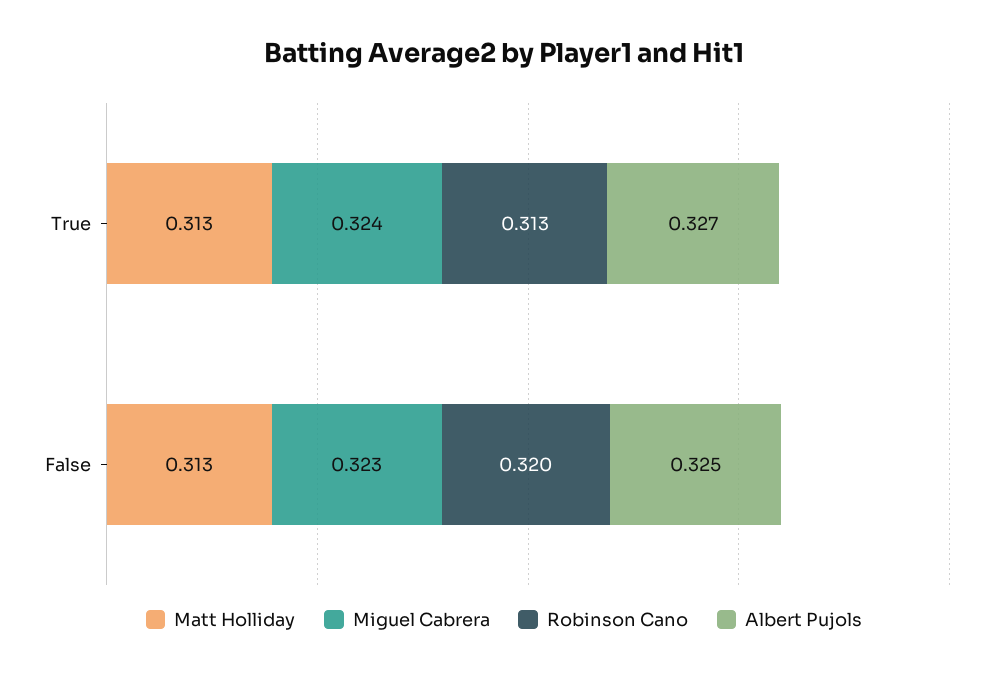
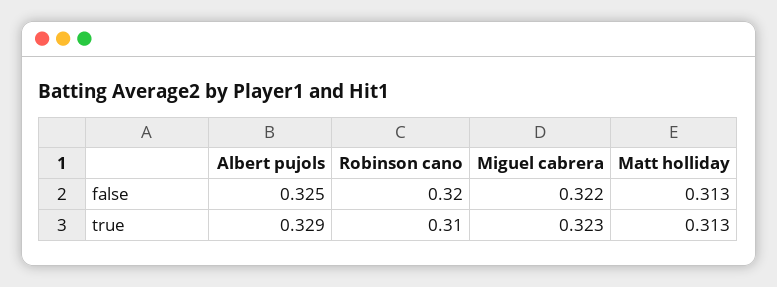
  {
    "Matt Holliday": {
      "True": 0.313,
      "False": 0.313
    },
    "Miguel Cabrera": {
-     "True": 0.324,
+     "True": 0.323,
-     "False": 0.323
+     "False": 0.322
    },
    "Robinson Cano": {
-     "True": 0.313,
+     "True": 0.31,
      "False": 0.32
    },
    "Albert Pujols": {
-     "True": 0.327,
+     "True": 0.329,
      "False": 0.325
    }
  }

